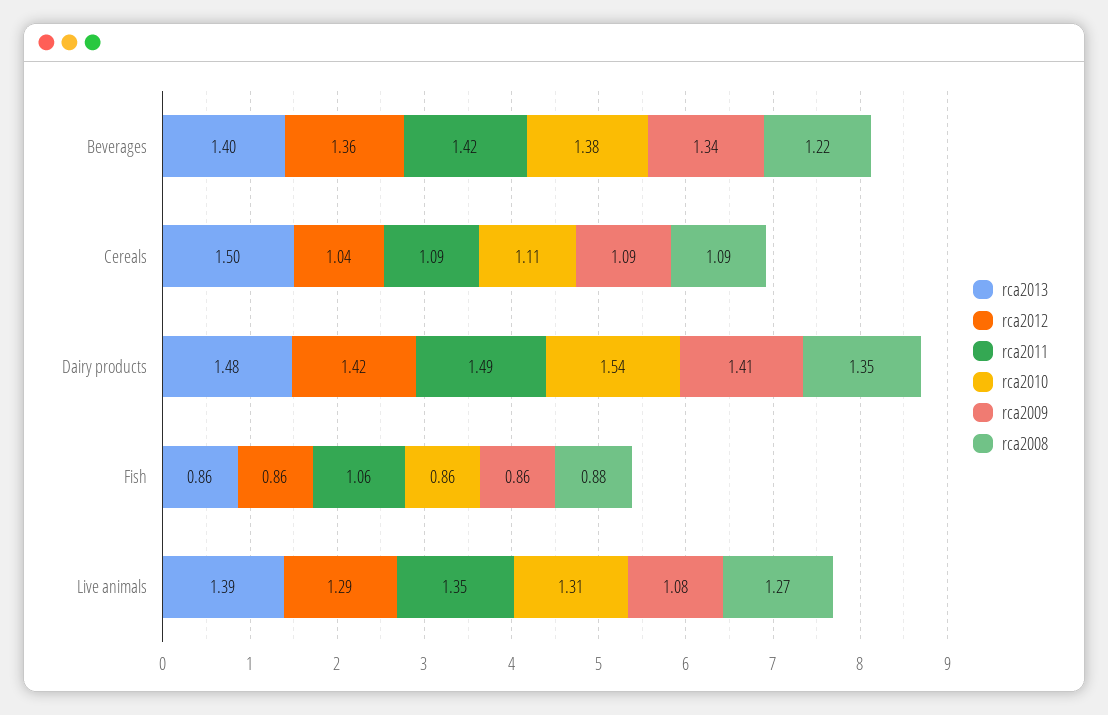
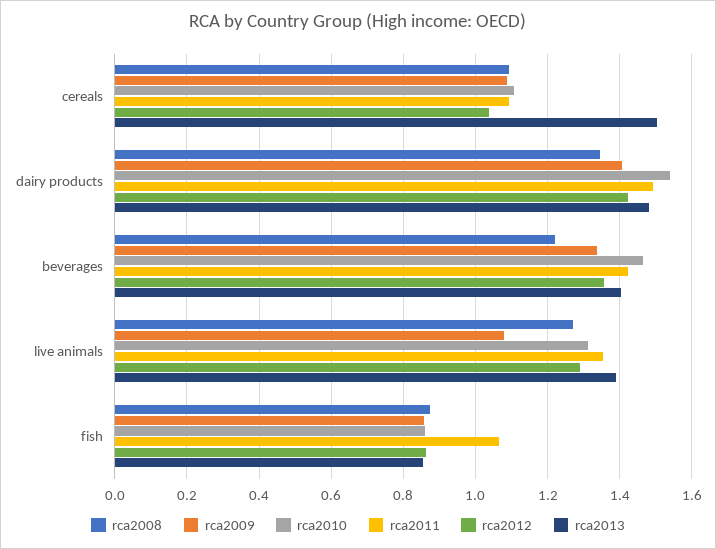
  {
    "rca2013": {
      "Beverages": 1.4,
      "Cereals": 1.5,
      "Dairy products": 1.48,
      "Fish": 0.86,
      "Live animals": 1.39
    },
    "rca2012": {
      "Beverages": 1.36,
      "Cereals": 1.04,
      "Dairy products": 1.42,
      "Fish": 0.86,
      "Live animals": 1.29
    },
    "rca2011": {
      "Beverages": 1.42,
      "Cereals": 1.09,
      "Dairy products": 1.49,
      "Fish": 1.06,
      "Live animals": 1.35
    },
    "rca2010": {
-     "Beverages": 1.38,
+     "Beverages": 1.46,
      "Cereals": 1.11,
      "Dairy products": 1.54,
      "Fish": 0.86,
      "Live animals": 1.31
    },
    "rca2009": {
      "Beverages": 1.34,
      "Cereals": 1.09,
      "Dairy products": 1.41,
      "Fish": 0.86,
      "Live animals": 1.08
    },
    "rca2008": {
      "Beverages": 1.22,
      "Cereals": 1.09,
      "Dairy products": 1.35,
      "Fish": 0.88,
      "Live animals": 1.27
    }
  }

